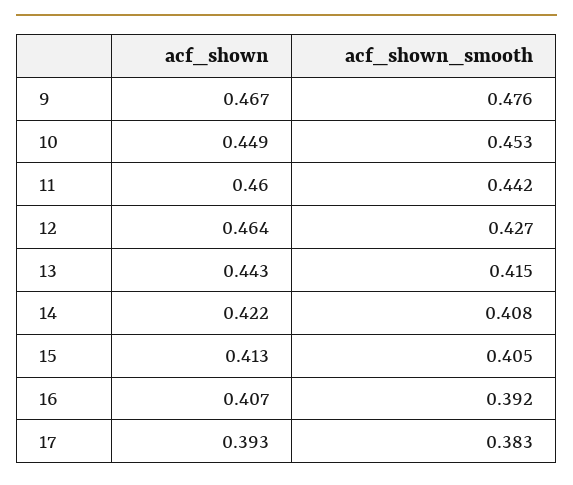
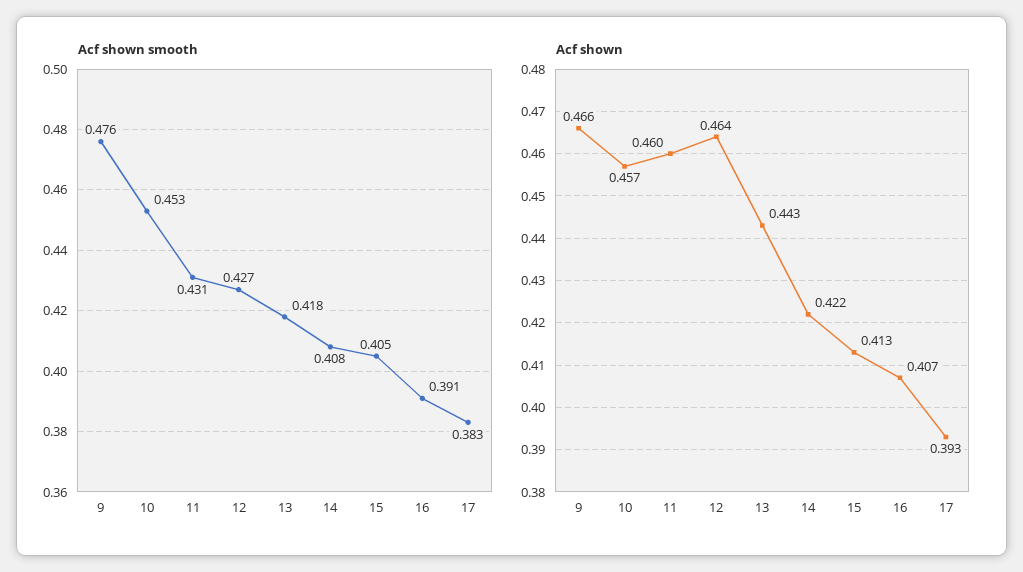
  {
    "acf_shown": {
-     "9": 0.467,
+     "9": 0.466,
-     "10": 0.449,
+     "10": 0.457,
      "11": 0.46,
      "12": 0.464,
      "13": 0.443,
      "14": 0.422,
      "15": 0.413,
      "16": 0.407,
      "17": 0.393
    },
    "acf_shown_smooth": {
      "9": 0.476,
      "10": 0.453,
-     "11": 0.442,
+     "11": 0.431,
      "12": 0.427,
-     "13": 0.415,
+     "13": 0.418,
      "14": 0.408,
      "15": 0.405,
-     "16": 0.392,
+     "16": 0.391,
      "17": 0.383
    }
  }

